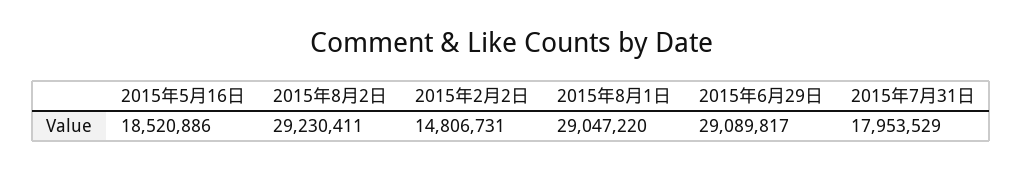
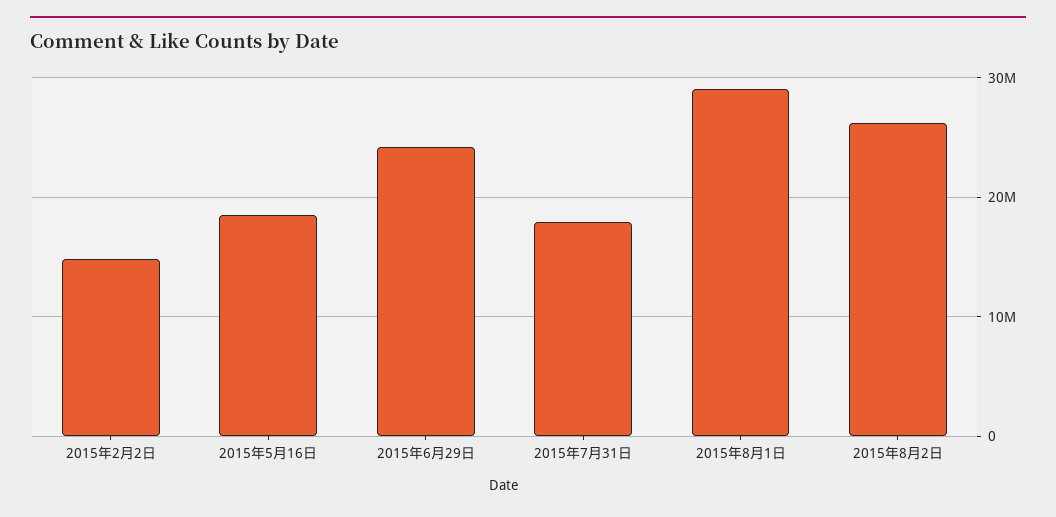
  {
    "2015年5月16日": 18520886,
-   "2015年8月2日": 29230411,
+   "2015年8月2日": 26000000,
    "2015年2月2日": 14806731,
    "2015年8月1日": 29047220,
-   "2015年6月29日": 29089817,
+   "2015年6月29日": 24000000,
    "2015年7月31日": 17953529
  }

